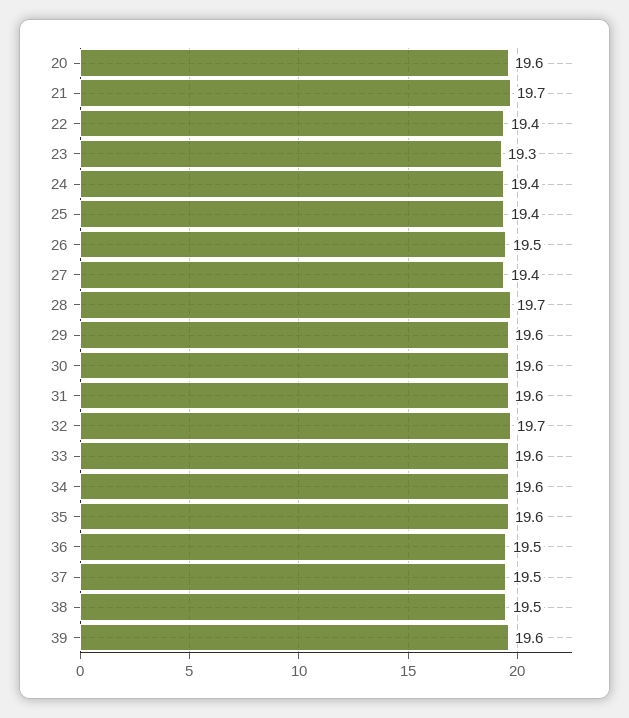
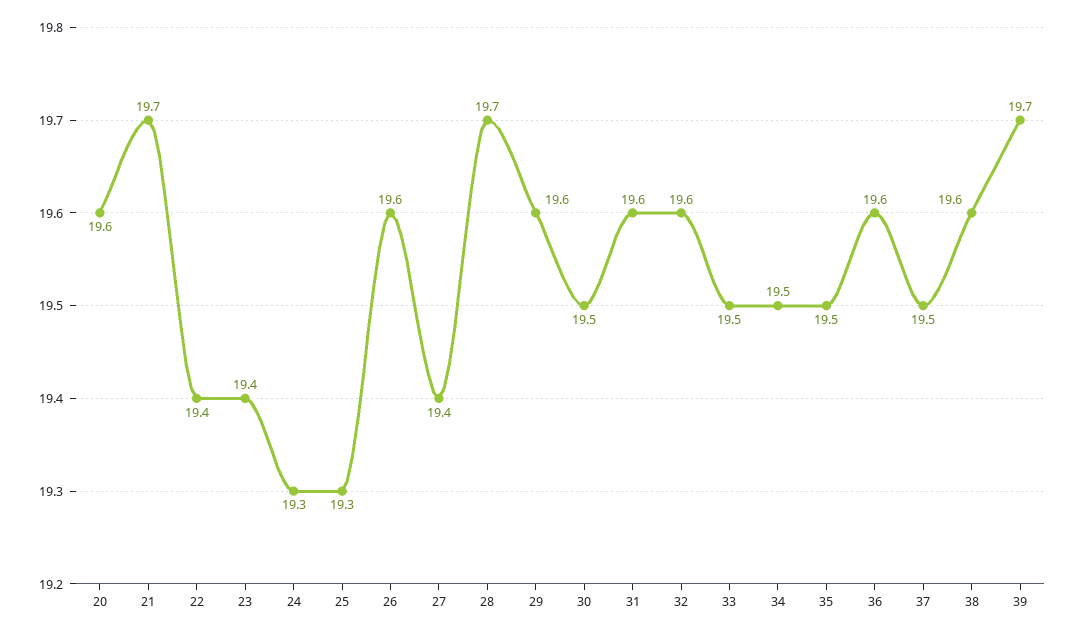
  {
    "20": 19.6,
    "21": 19.7,
    "22": 19.4,
-   "23": 19.3,
+   "23": 19.4,
-   "24": 19.4,
+   "24": 19.3,
-   "25": 19.4,
+   "25": 19.3,
-   "26": 19.5,
+   "26": 19.6,
    "27": 19.4,
    "28": 19.7,
    "29": 19.6,
-   "30": 19.6,
+   "30": 19.5,
    "31": 19.6,
-   "32": 19.7,
+   "32": 19.6,
-   "33": 19.6,
+   "33": 19.5,
-   "34": 19.6,
+   "34": 19.5,
-   "35": 19.6,
+   "35": 19.5,
-   "36": 19.5,
+   "36": 19.6,
    "37": 19.5,
-   "38": 19.5,
+   "38": 19.6,
-   "39": 19.6
+   "39": 19.7
  }

